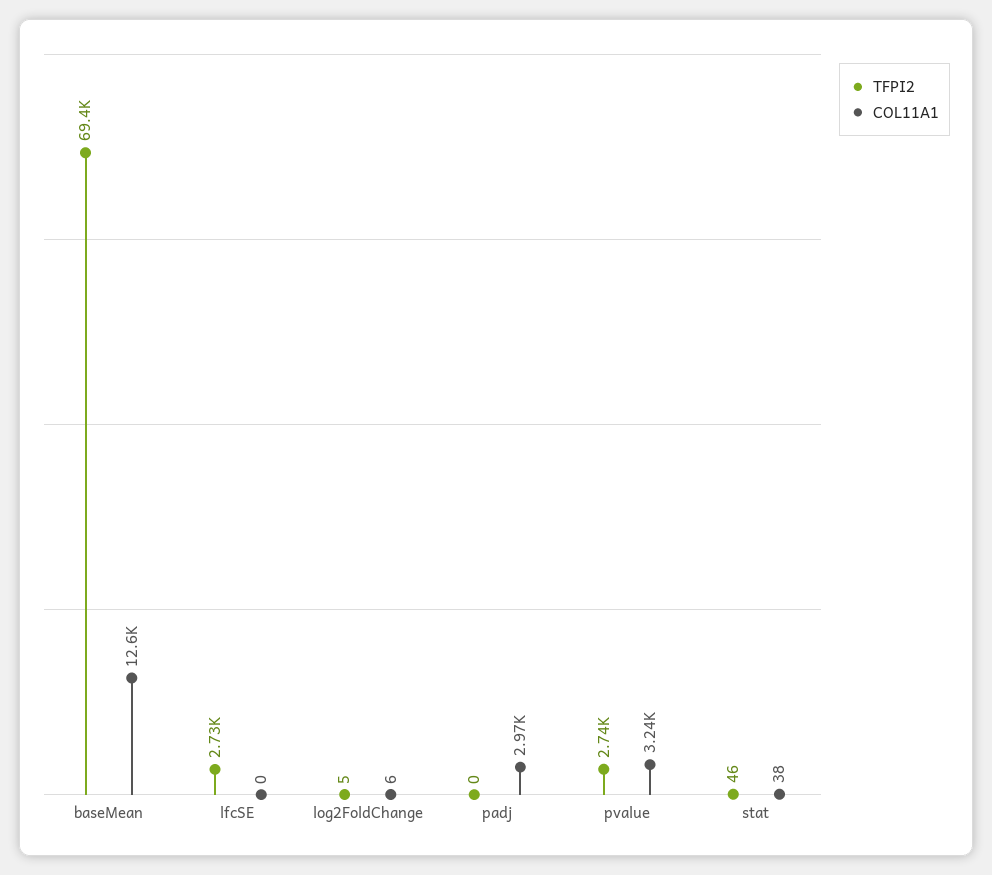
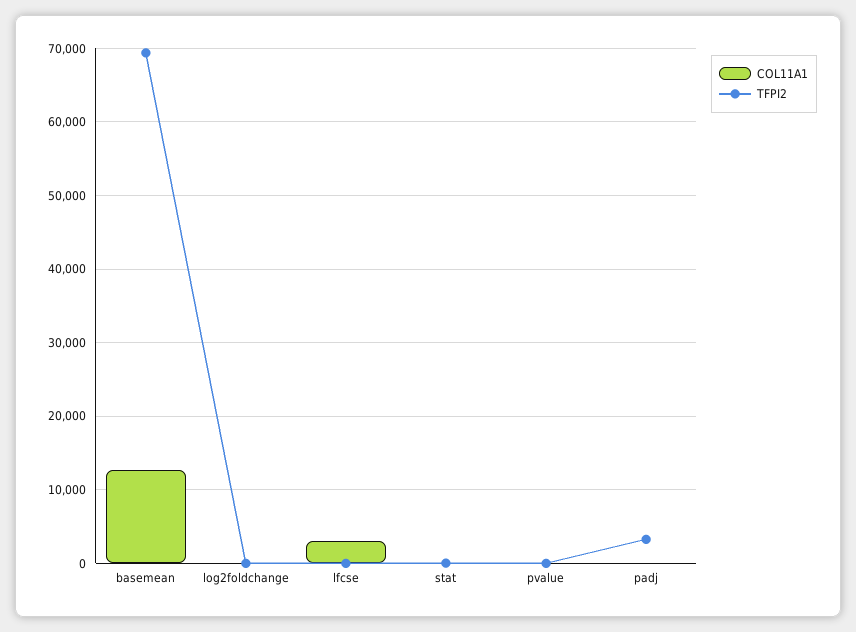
  {
    "TFPI2": {
      "baseMean": 69400,
-     "lfcSE": 2730,
+     "lfcSE": 0,
      "log2FoldChange": 5,
-     "padj": 0,
+     "padj": 3000,
-     "pvalue": 2740,
+     "pvalue": 0,
      "stat": 46
    },
    "COL11A1": {
      "baseMean": 12600,
-     "lfcSE": 0,
+     "lfcSE": 3000,
      "log2FoldChange": 6,
-     "padj": 2970,
+     "padj": 0,
-     "pvalue": 3240,
+     "pvalue": 0,
      "stat": 38
    }
  }

